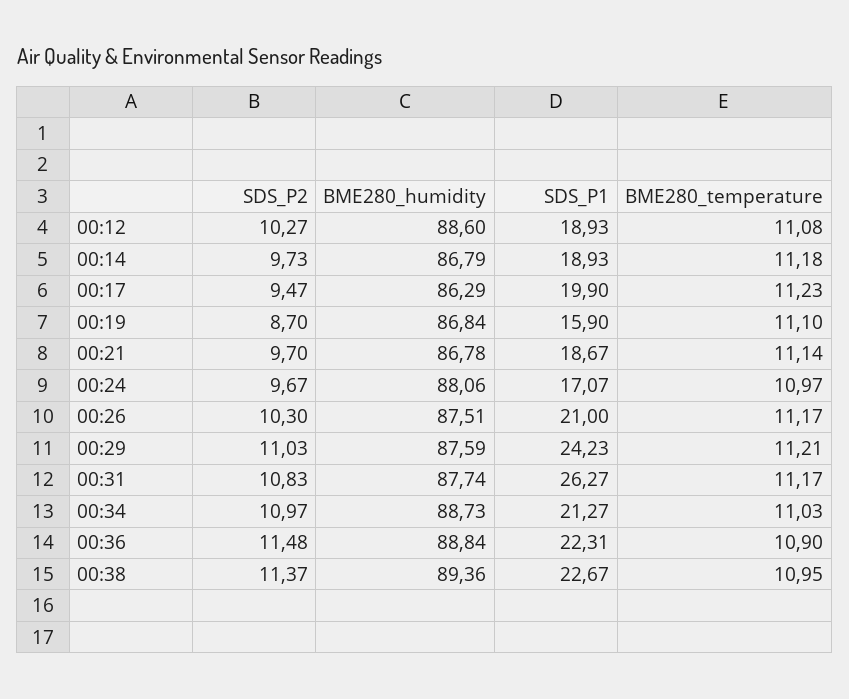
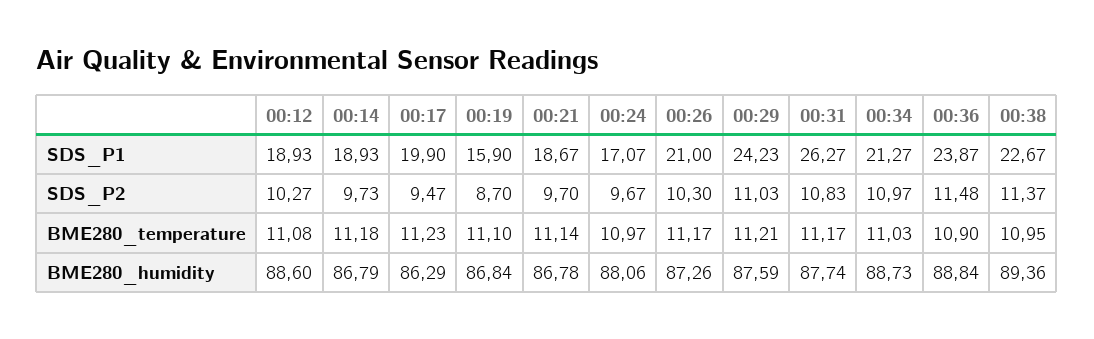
  {
    "SDS_P2": {
      "00:12": 10.27,
      "00:14": 9.73,
      "00:17": 9.47,
      "00:19": 8.7,
      "00:21": 9.7,
      "00:24": 9.67,
      "00:26": 10.3,
      "00:29": 11.03,
      "00:31": 10.83,
      "00:34": 10.97,
      "00:36": 11.48,
      "00:38": 11.37
    },
    "BME280_humidity": {
      "00:12": 88.6,
      "00:14": 86.79,
      "00:17": 86.29,
      "00:19": 86.84,
      "00:21": 86.78,
      "00:24": 88.06,
-     "00:26": 87.51,
+     "00:26": 87.26,
      "00:29": 87.59,
      "00:31": 87.74,
      "00:34": 88.73,
      "00:36": 88.84,
      "00:38": 89.36
    },
    "SDS_P1": {
      "00:12": 18.93,
      "00:14": 18.93,
      "00:17": 19.9,
      "00:19": 15.9,
      "00:21": 18.67,
      "00:24": 17.07,
      "00:26": 21,
      "00:29": 24.23,
      "00:31": 26.27,
      "00:34": 21.27,
-     "00:36": 22.31,
+     "00:36": 23.87,
      "00:38": 22.67
    },
    "BME280_temperature": {
      "00:12": 11.08,
      "00:14": 11.18,
      "00:17": 11.23,
      "00:19": 11.1,
      "00:21": 11.14,
      "00:24": 10.97,
      "00:26": 11.17,
      "00:29": 11.21,
      "00:31": 11.17,
      "00:34": 11.03,
      "00:36": 10.9,
      "00:38": 10.95
    }
  }

